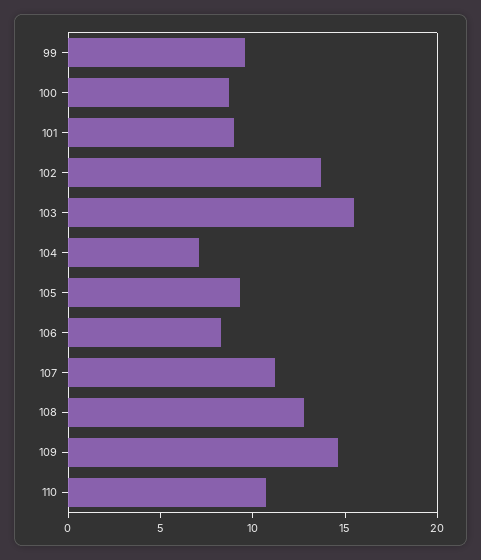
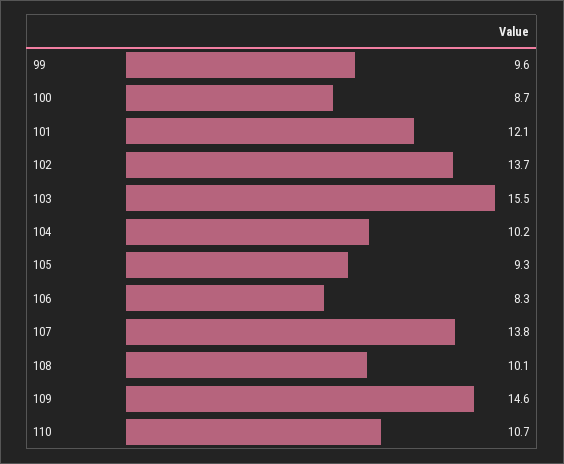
  {
    "99": 9.6,
    "100": 8.7,
-   "101": 9,
+   "101": 12.1,
    "102": 13.7,
    "103": 15.5,
-   "104": 7,
+   "104": 10.2,
    "105": 9.3,
    "106": 8.3,
-   "107": 11,
+   "107": 13.8,
-   "108": 13,
+   "108": 10.1,
    "109": 14.6,
    "110": 10.7
  }

